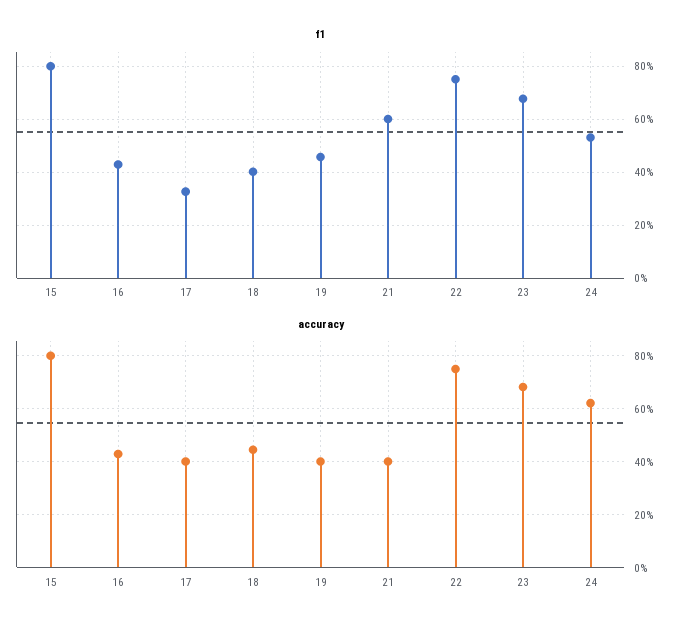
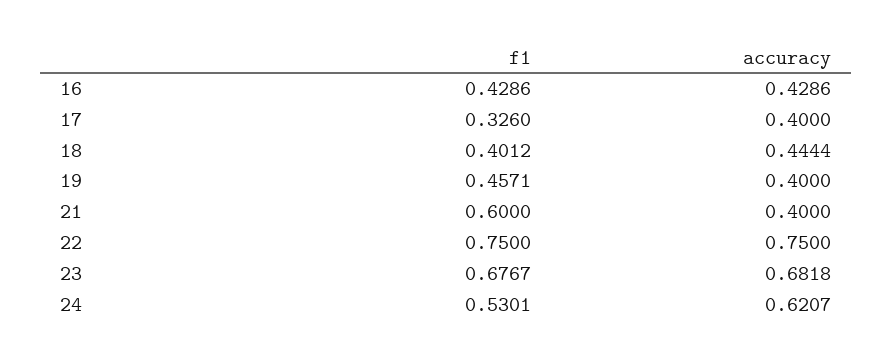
  {
    "f1": {
-     "15": 0.8,
      "16": 0.4286,
      "17": 0.326,
      "18": 0.4012,
      "19": 0.4571,
      "21": 0.6,
      "22": 0.75,
      "23": 0.6767,
      "24": 0.5301
    },
    "accuracy": {
-     "15": 0.8,
      "16": 0.4286,
      "17": 0.4,
      "18": 0.4444,
      "19": 0.4,
      "21": 0.4,
      "22": 0.75,
      "23": 0.6818,
      "24": 0.6207
    }
  }

